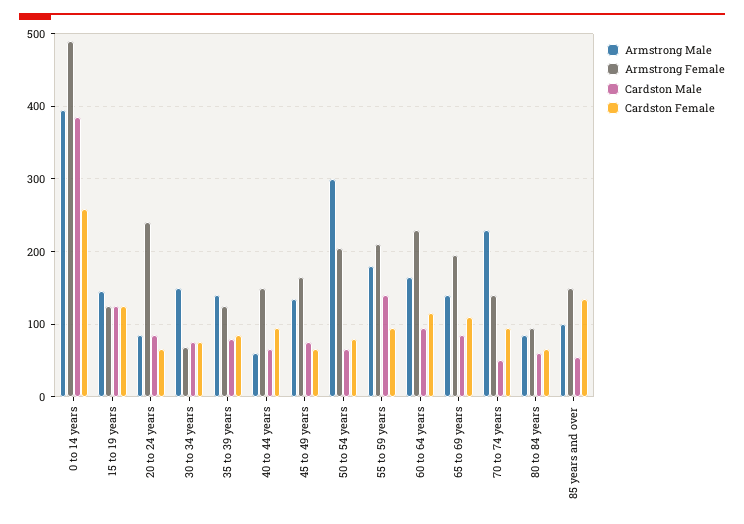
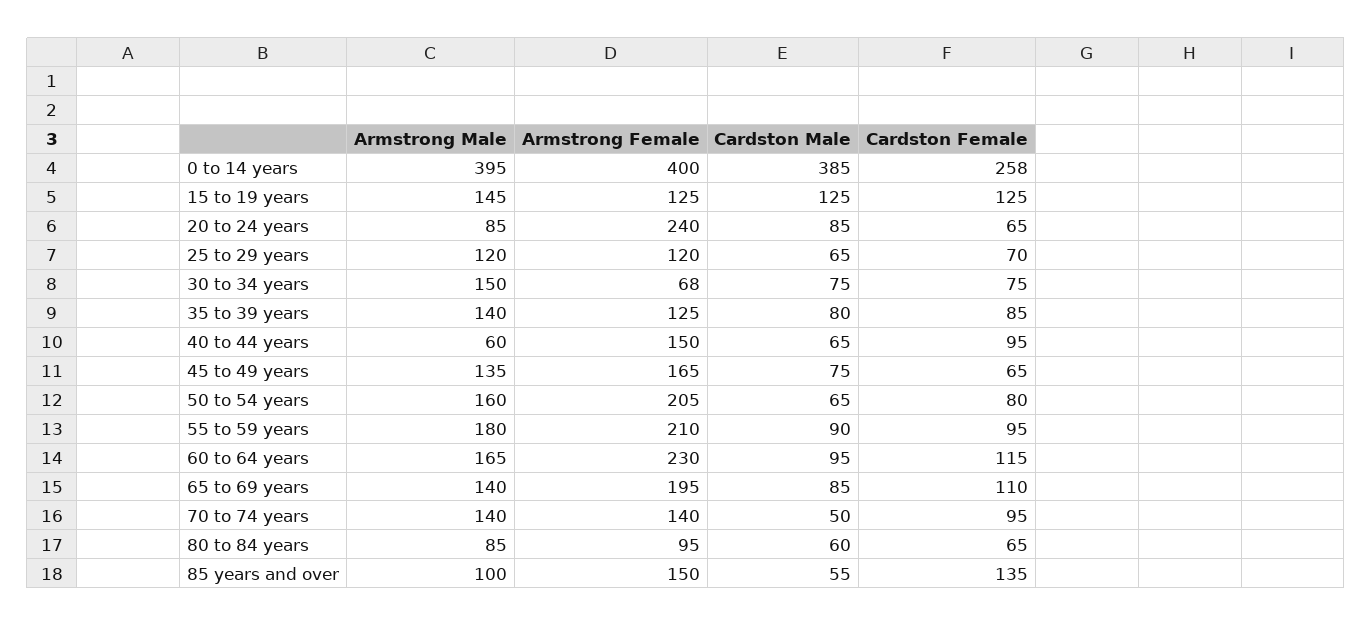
  {
    "Armstrong Male": {
      "0 to 14 years": 395,
      "15 to 19 years": 145,
      "20 to 24 years": 85,
      "30 to 34 years": 150,
      "35 to 39 years": 140,
      "40 to 44 years": 60,
      "45 to 49 years": 135,
-     "50 to 54 years": 300,
+     "50 to 54 years": 160,
      "55 to 59 years": 180,
      "60 to 64 years": 165,
      "65 to 69 years": 140,
-     "70 to 74 years": 230,
+     "70 to 74 years": 140,
      "80 to 84 years": 85,
-     "85 years and over": 100
+     "85 years and over": 100,
+     "25 to 29 years": 120
    },
    "Armstrong Female": {
-     "0 to 14 years": 490,
+     "0 to 14 years": 400,
      "15 to 19 years": 125,
      "20 to 24 years": 240,
      "30 to 34 years": 68,
      "35 to 39 years": 125,
      "40 to 44 years": 150,
      "45 to 49 years": 165,
      "50 to 54 years": 205,
      "55 to 59 years": 210,
      "60 to 64 years": 230,
      "65 to 69 years": 195,
      "70 to 74 years": 140,
      "80 to 84 years": 95,
-     "85 years and over": 150
+     "85 years and over": 150,
+     "25 to 29 years": 120
    },
    "Cardston Male": {
      "0 to 14 years": 385,
      "15 to 19 years": 125,
      "20 to 24 years": 85,
      "30 to 34 years": 75,
      "35 to 39 years": 80,
      "40 to 44 years": 65,
      "45 to 49 years": 75,
      "50 to 54 years": 65,
-     "55 to 59 years": 140,
+     "55 to 59 years": 90,
      "60 to 64 years": 95,
      "65 to 69 years": 85,
      "70 to 74 years": 50,
      "80 to 84 years": 60,
-     "85 years and over": 55
+     "85 years and over": 55,
+     "25 to 29 years": 65
    },
    "Cardston Female": {
      "0 to 14 years": 258,
      "15 to 19 years": 125,
      "20 to 24 years": 65,
      "30 to 34 years": 75,
      "35 to 39 years": 85,
      "40 to 44 years": 95,
      "45 to 49 years": 65,
      "50 to 54 years": 80,
      "55 to 59 years": 95,
      "60 to 64 years": 115,
      "65 to 69 years": 110,
      "70 to 74 years": 95,
      "80 to 84 years": 65,
-     "85 years and over": 135
+     "85 years and over": 135,
+     "25 to 29 years": 70
    }
  }

